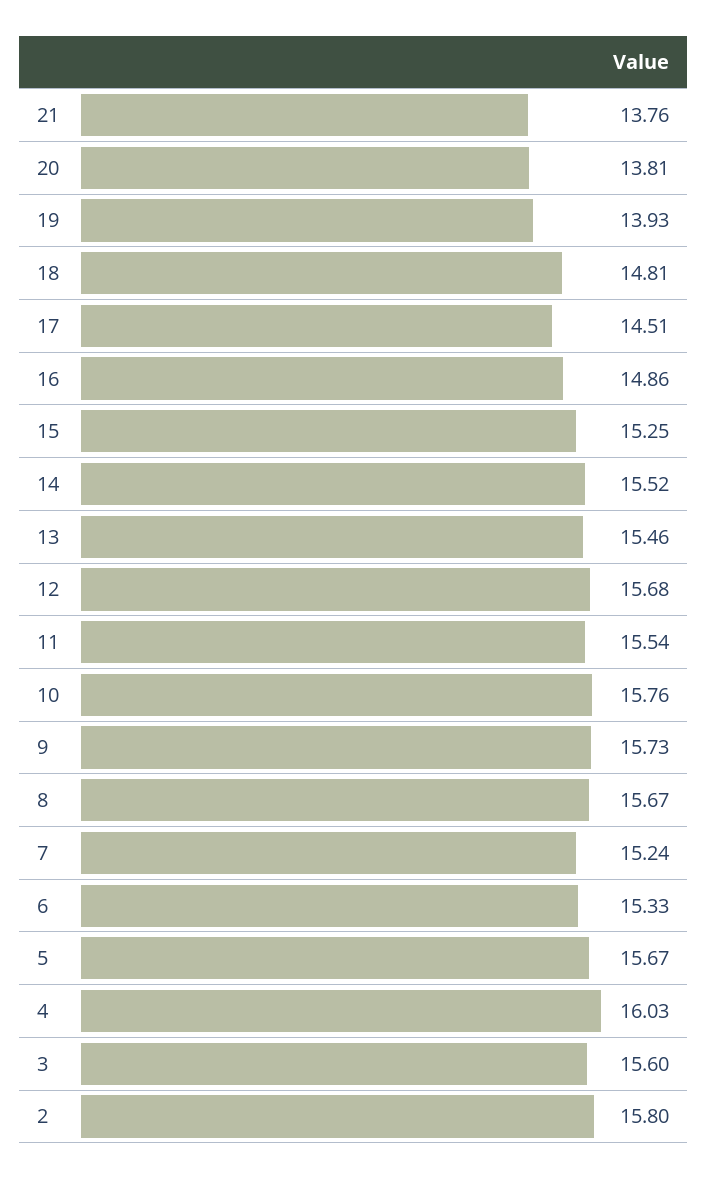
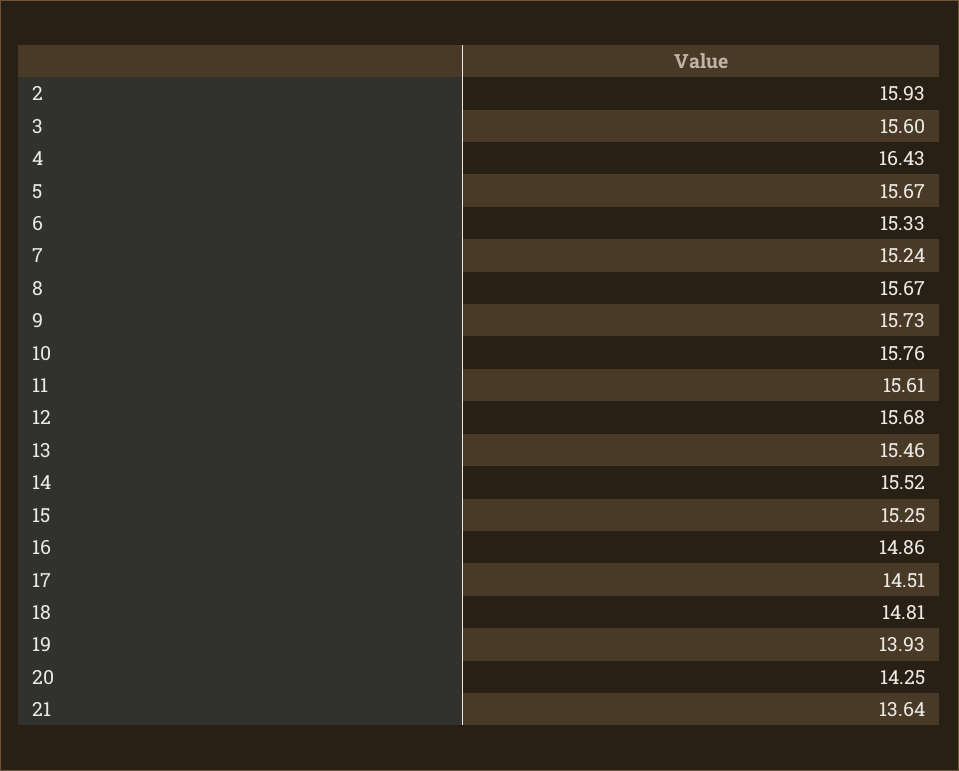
  {
-   "21": 13.76,
+   "21": 13.64,
-   "20": 13.81,
+   "20": 14.25,
    "19": 13.93,
    "18": 14.81,
    "17": 14.51,
    "16": 14.86,
    "15": 15.25,
    "14": 15.52,
    "13": 15.46,
    "12": 15.68,
-   "11": 15.54,
+   "11": 15.61,
    "10": 15.76,
    "9": 15.73,
    "8": 15.67,
    "7": 15.24,
    "6": 15.33,
    "5": 15.67,
-   "4": 16.03,
+   "4": 16.43,
    "3": 15.6,
-   "2": 15.8
+   "2": 15.93
  }

